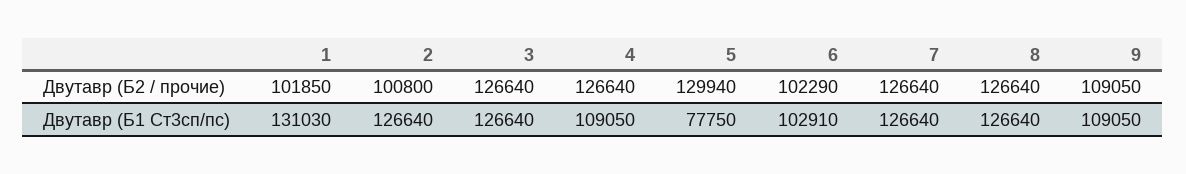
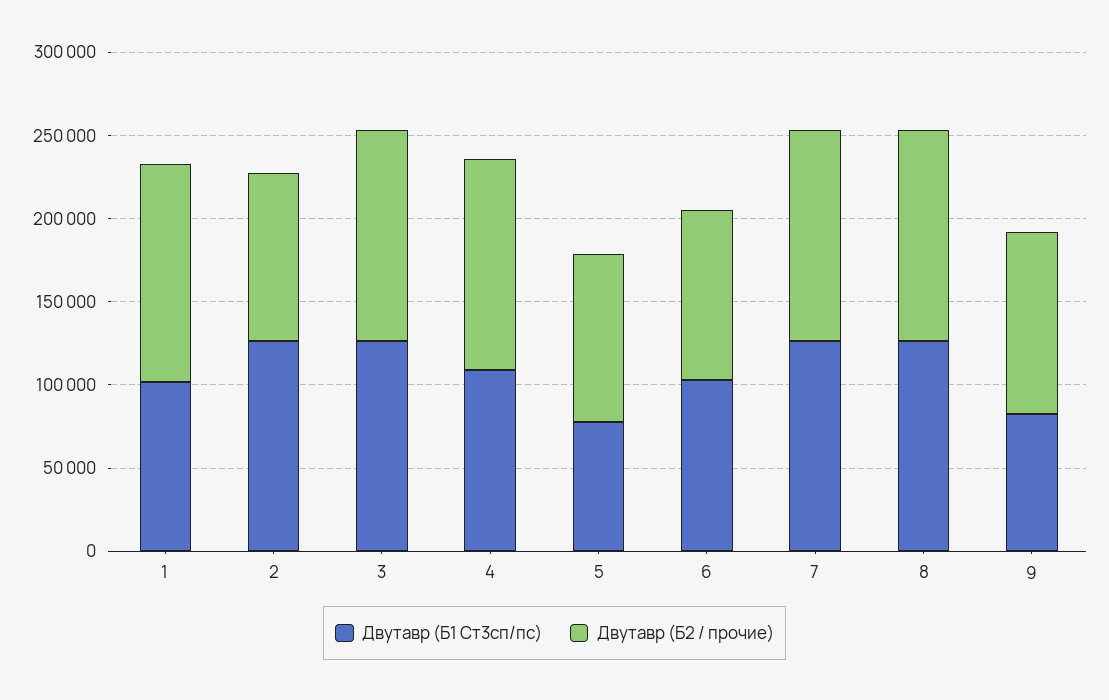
  {
    "Двутавр (Б2 / прочие)": {
-     "1": 101850,
+     "1": 130000,
      "2": 100800,
      "3": 126640,
      "4": 126640,
-     "5": 129940,
+     "5": 100000,
      "6": 102290,
      "7": 126640,
      "8": 126640,
      "9": 109050
    },
    "Двутавр (Б1 Ст3сп/пс)": {
-     "1": 131030,
+     "1": 100000,
      "2": 126640,
      "3": 126640,
      "4": 109050,
      "5": 77750,
      "6": 102910,
      "7": 126640,
      "8": 126640,
-     "9": 109050
+     "9": 80000
    }
  }

